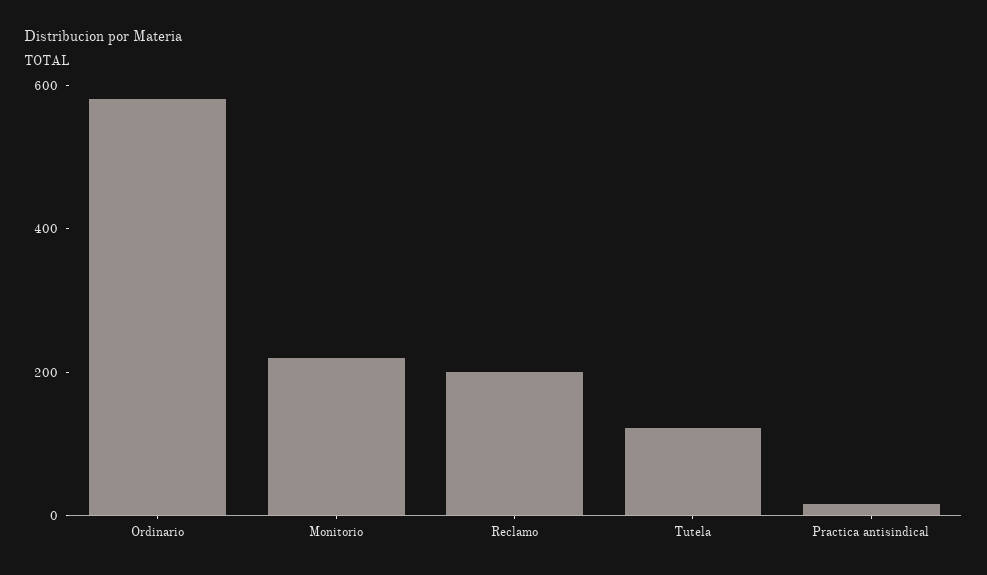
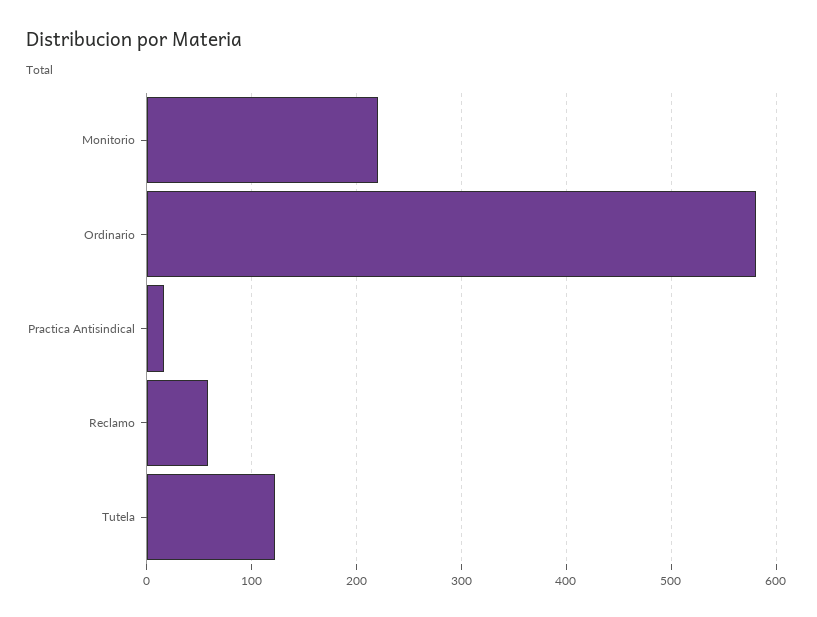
  {
    "Ordinario": 580,
    "Monitorio": 220,
-   "Reclamo": 200,
+   "Reclamo": 60,
    "Tutela": 120,
    "Practica antisindical": 20
  }

